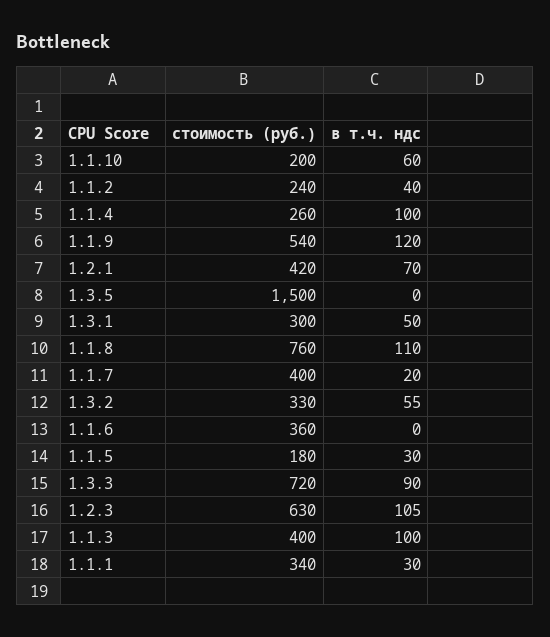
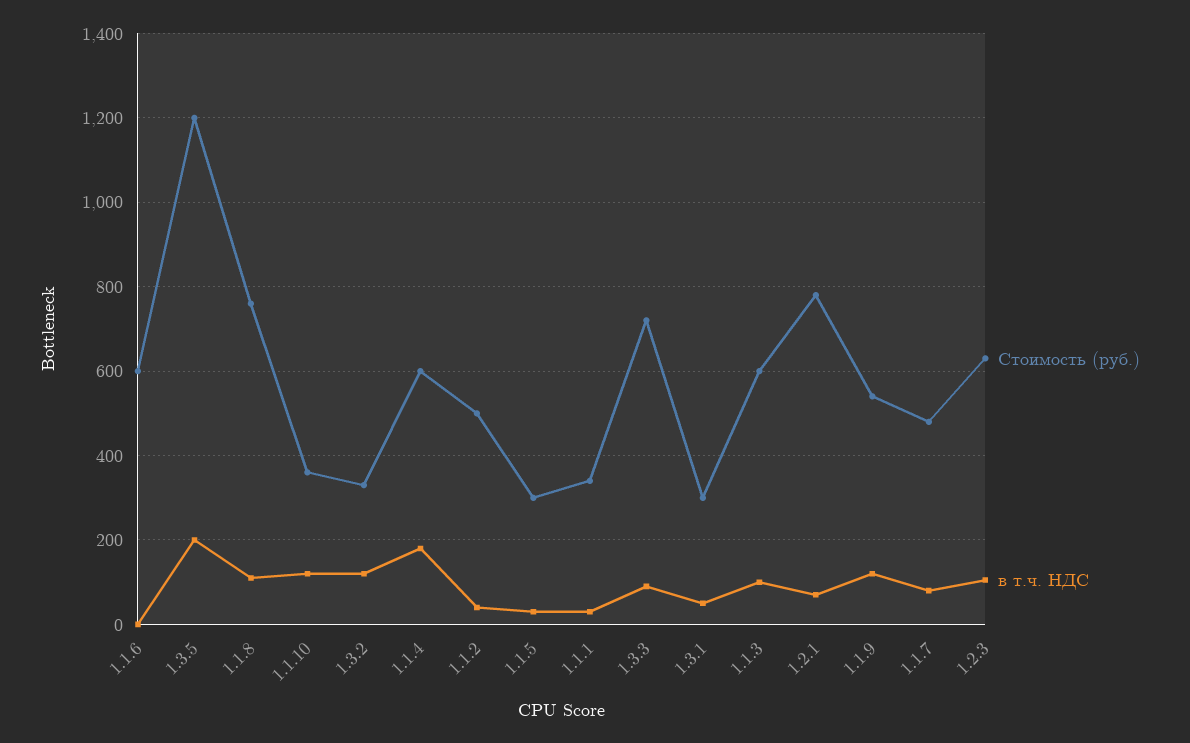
  {
    "стоимость (руб.)": {
-     "1.1.10": 200,
+     "1.1.10": 360,
-     "1.1.2": 240,
+     "1.1.2": 500,
-     "1.1.4": 260,
+     "1.1.4": 600,
      "1.1.9": 540,
-     "1.2.1": 420,
+     "1.2.1": 780,
-     "1.3.5": 1500,
+     "1.3.5": 1200,
      "1.3.1": 300,
      "1.1.8": 760,
-     "1.1.7": 400,
+     "1.1.7": 480,
      "1.3.2": 330,
-     "1.1.6": 360,
+     "1.1.6": 600,
-     "1.1.5": 180,
+     "1.1.5": 300,
      "1.3.3": 720,
      "1.2.3": 630,
-     "1.1.3": 400,
+     "1.1.3": 600,
      "1.1.1": 340
    },
    "в т.ч. ндс": {
-     "1.1.10": 60,
+     "1.1.10": 120,
      "1.1.2": 40,
-     "1.1.4": 100,
+     "1.1.4": 180,
      "1.1.9": 120,
      "1.2.1": 70,
-     "1.3.5": 0,
+     "1.3.5": 200,
      "1.3.1": 50,
      "1.1.8": 110,
-     "1.1.7": 20,
+     "1.1.7": 80,
-     "1.3.2": 55,
+     "1.3.2": 120,
      "1.1.6": 0,
      "1.1.5": 30,
      "1.3.3": 90,
      "1.2.3": 105,
      "1.1.3": 100,
      "1.1.1": 30
    }
  }

